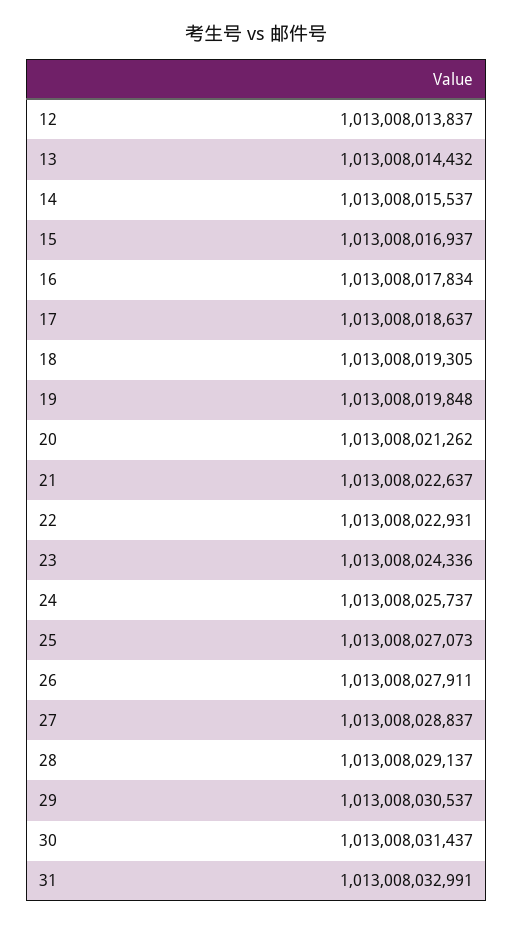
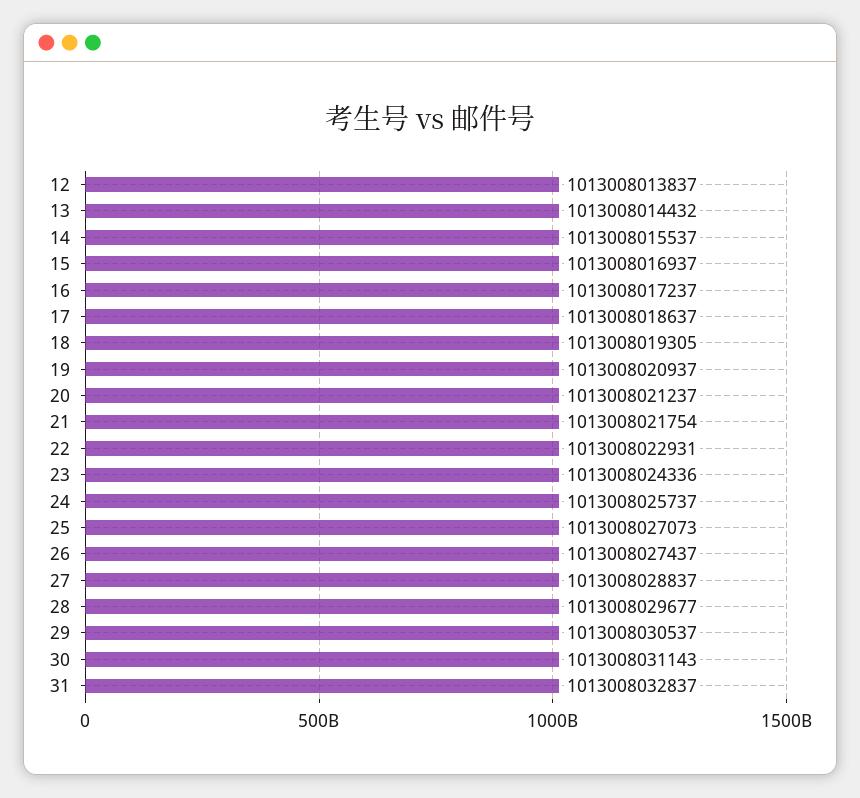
  {
    "12": 1013008013837,
    "13": 1013008014432,
    "14": 1013008015537,
    "15": 1013008016937,
-   "16": 1013008017834,
+   "16": 1013008017237,
    "17": 1013008018637,
    "18": 1013008019305,
-   "19": 1013008019848,
+   "19": 1013008020937,
-   "20": 1013008021262,
+   "20": 1013008021237,
-   "21": 1013008022637,
+   "21": 1013008021754,
    "22": 1013008022931,
    "23": 1013008024336,
    "24": 1013008025737,
    "25": 1013008027073,
-   "26": 1013008027911,
+   "26": 1013008027437,
    "27": 1013008028837,
-   "28": 1013008029137,
+   "28": 1013008029677,
    "29": 1013008030537,
-   "30": 1013008031437,
+   "30": 1013008031143,
-   "31": 1013008032991
+   "31": 1013008032837
  }

